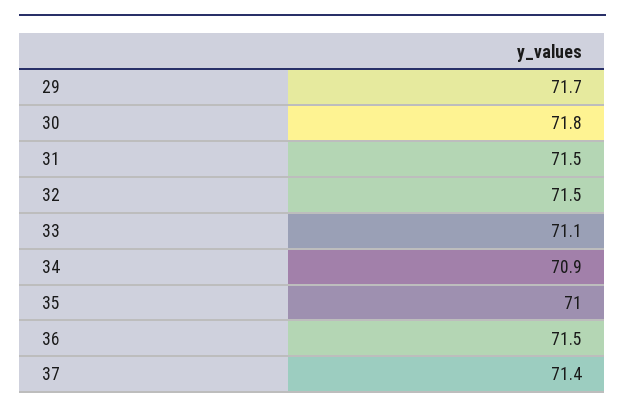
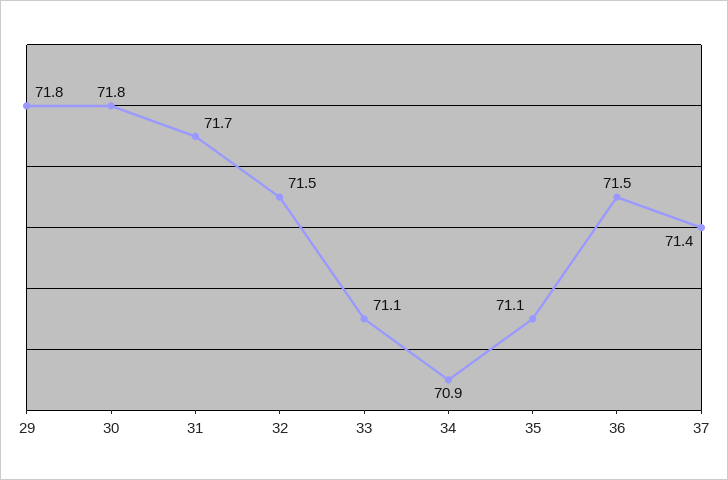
  {
-   "29": 71.7,
+   "29": 71.8,
    "30": 71.8,
-   "31": 71.5,
+   "31": 71.7,
    "32": 71.5,
    "33": 71.1,
    "34": 70.9,
-   "35": 71,
+   "35": 71.1,
    "36": 71.5,
    "37": 71.4
  }

